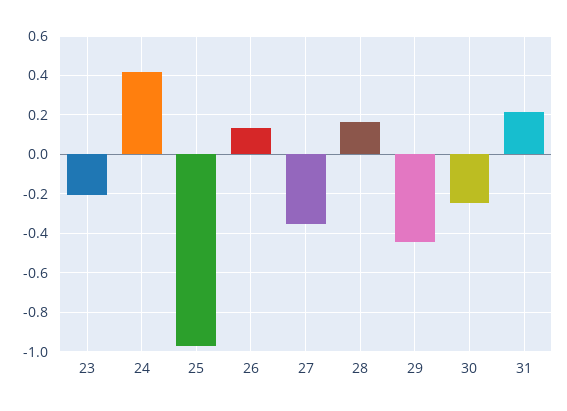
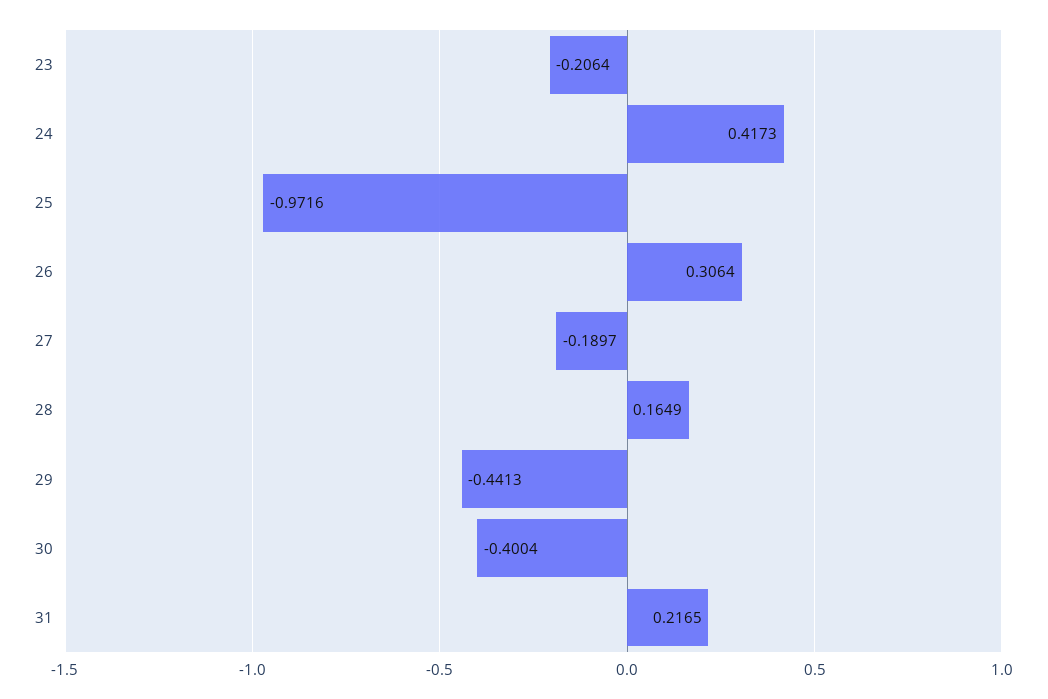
  {
    "23": -0.2064,
    "24": 0.4173,
    "25": -0.9716,
-   "26": 0.15,
+   "26": 0.3064,
-   "27": -0.35,
+   "27": -0.1897,
    "28": 0.1649,
    "29": -0.4413,
-   "30": -0.25,
+   "30": -0.4004,
    "31": 0.2165
  }

